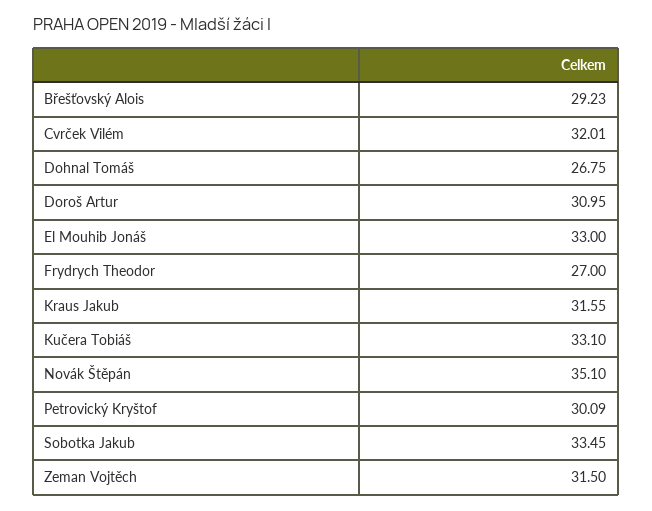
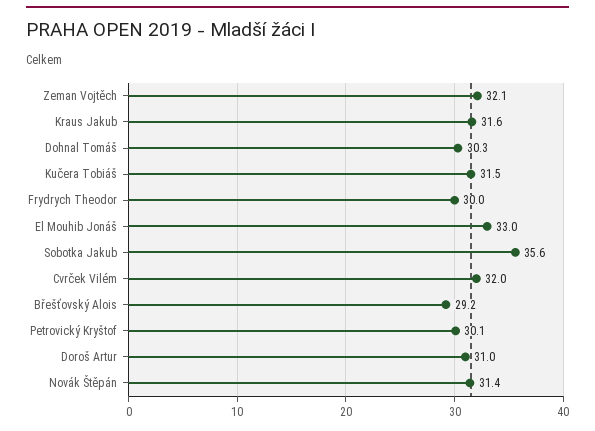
  {
    "Břešťovský Alois": 29.23,
    "Cvrček Vilém": 32.01,
-   "Dohnal Tomáš": 26.75,
+   "Dohnal Tomáš": 30.3,
    "Doroš Artur": 30.95,
    "El Mouhib Jonáš": 33,
-   "Frydrych Theodor": 27,
+   "Frydrych Theodor": 30,
    "Kraus Jakub": 31.55,
-   "Kučera Tobiáš": 33.1,
+   "Kučera Tobiáš": 31.5,
-   "Novák Štěpán": 35.1,
+   "Novák Štěpán": 31.4,
    "Petrovický Kryštof": 30.09,
-   "Sobotka Jakub": 33.45,
+   "Sobotka Jakub": 35.6,
-   "Zeman Vojtěch": 31.5
+   "Zeman Vojtěch": 32.1
  }

